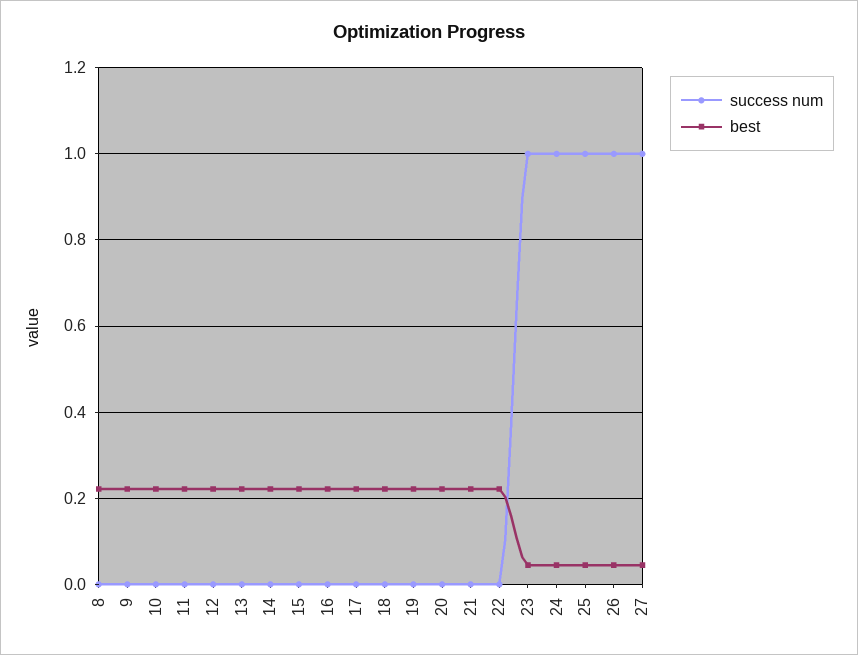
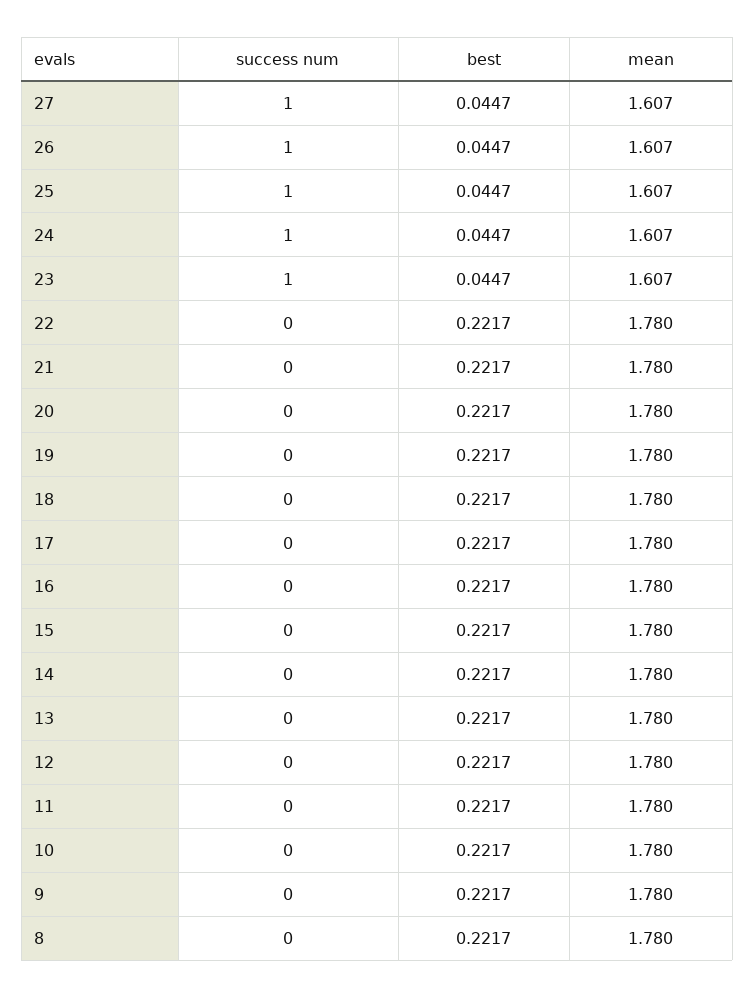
  {
    "success num": {
      "8": 0,
      "9": 0,
      "10": 0,
      "11": 0,
      "12": 0,
      "13": 0,
      "14": 0,
      "15": 0,
      "16": 0,
      "17": 0,
      "18": 0,
      "19": 0,
      "20": 0,
      "21": 0,
      "22": 0,
      "23": 1,
      "24": 1,
      "25": 1,
      "26": 1,
      "27": 1
    },
    "best": {
      "8": 0.2217,
      "9": 0.2217,
      "10": 0.2217,
      "11": 0.2217,
      "12": 0.2217,
      "13": 0.2217,
      "14": 0.2217,
      "15": 0.2217,
      "16": 0.2217,
      "17": 0.2217,
      "18": 0.2217,
      "19": 0.2217,
      "20": 0.2217,
      "21": 0.2217,
      "22": 0.2217,
      "23": 0.0447,
      "24": 0.0447,
      "25": 0.0447,
      "26": 0.0447,
      "27": 0.0447
-   }
+   },
+   "mean": {
+     "27": 1.607,
+     "26": 1.607,
+     "25": 1.607,
+     "24": 1.607,
+     "23": 1.607,
+     "22": 1.78,
+     "21": 1.78,
+     "20": 1.78,
+     "19": 1.78,
+     "18": 1.78,
+     "17": 1.78,
+     "16": 1.78,
+     "15": 1.78,
+     "14": 1.78,
+     "13": 1.78,
+     "12": 1.78,
+     "11": 1.78,
+     "10": 1.78,
+     "9": 1.78,
+     "8": 1.78
+   }
  }

